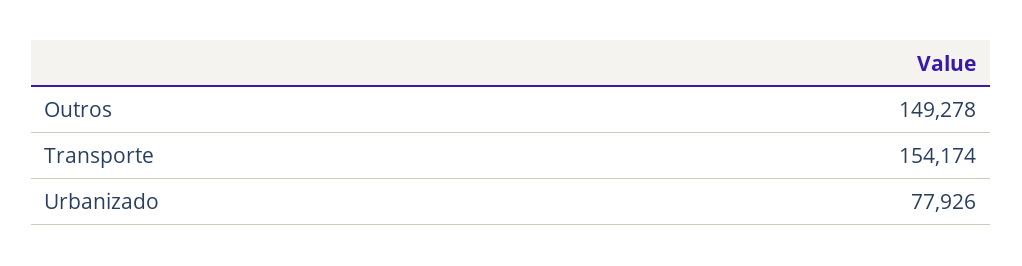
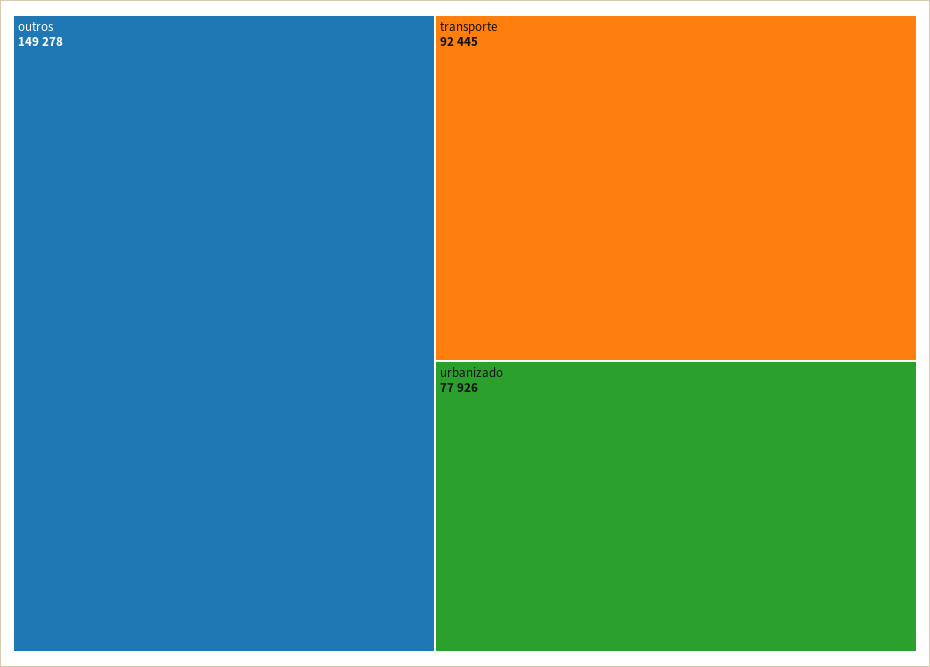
  {
    "Outros": 149278,
-   "Transporte": 154174,
+   "Transporte": 92445,
    "Urbanizado": 77926
  }

